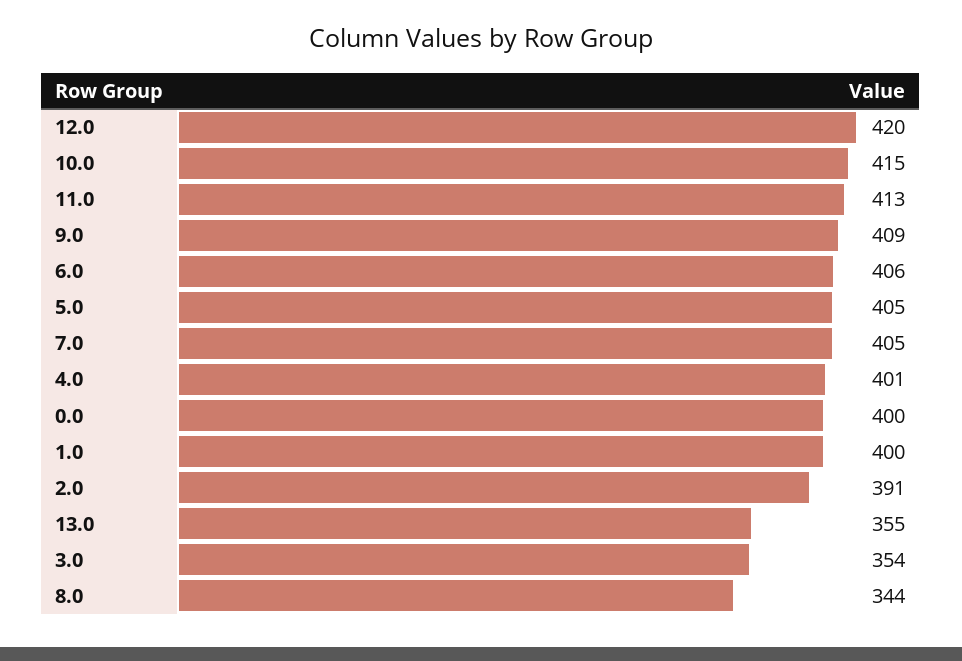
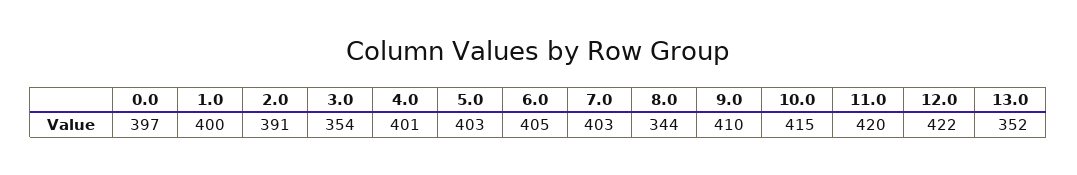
  {
-   "12.0": 420,
+   "12.0": 422,
    "10.0": 415,
-   "11.0": 413,
+   "11.0": 420,
-   "9.0": 409,
+   "9.0": 410,
-   "6.0": 406,
+   "6.0": 405,
-   "5.0": 405,
+   "5.0": 403,
-   "7.0": 405,
+   "7.0": 403,
    "4.0": 401,
-   "0.0": 400,
+   "0.0": 397,
    "1.0": 400,
    "2.0": 391,
-   "13.0": 355,
+   "13.0": 352,
    "3.0": 354,
    "8.0": 344
  }

